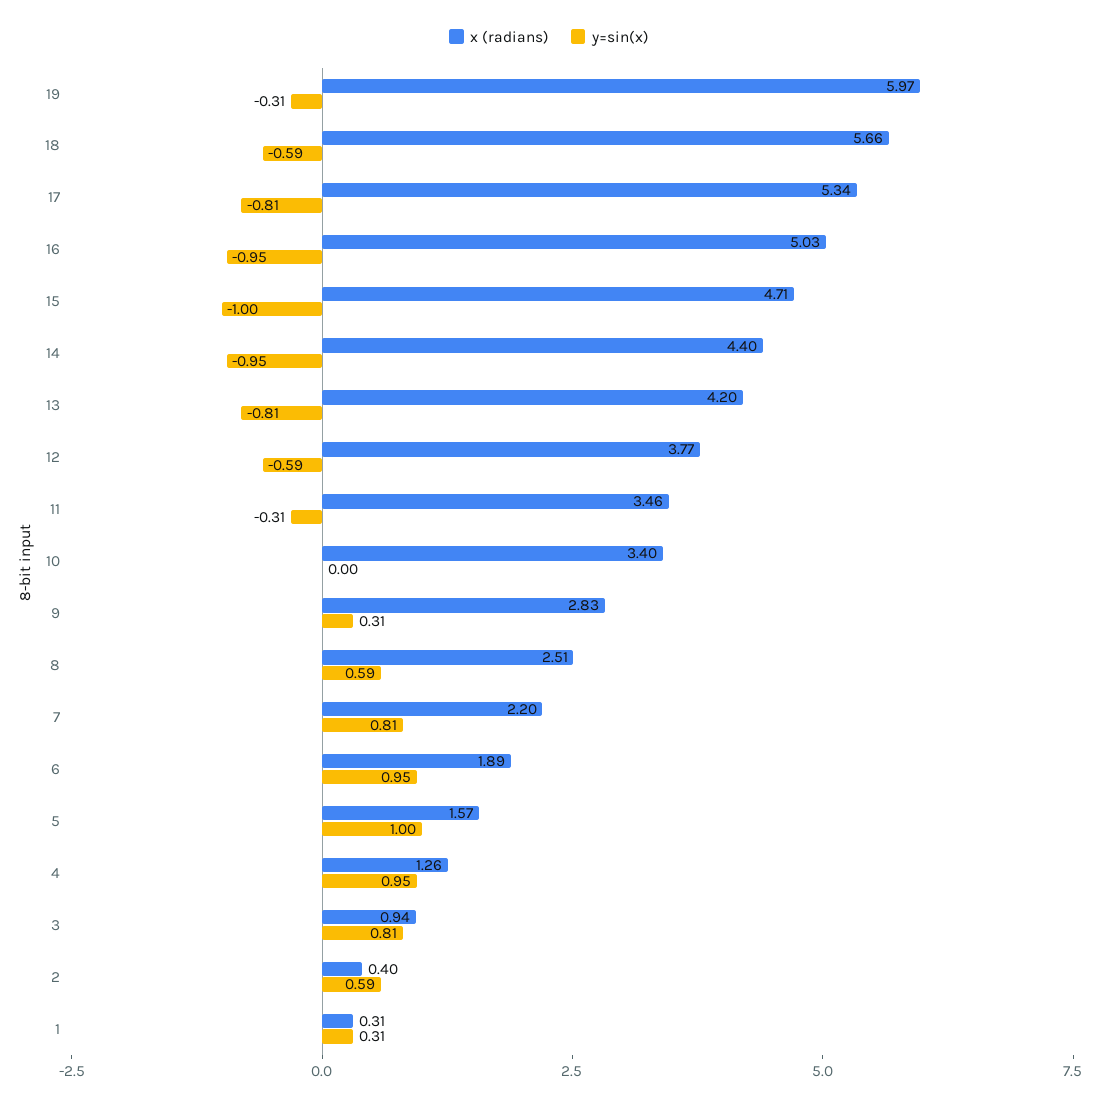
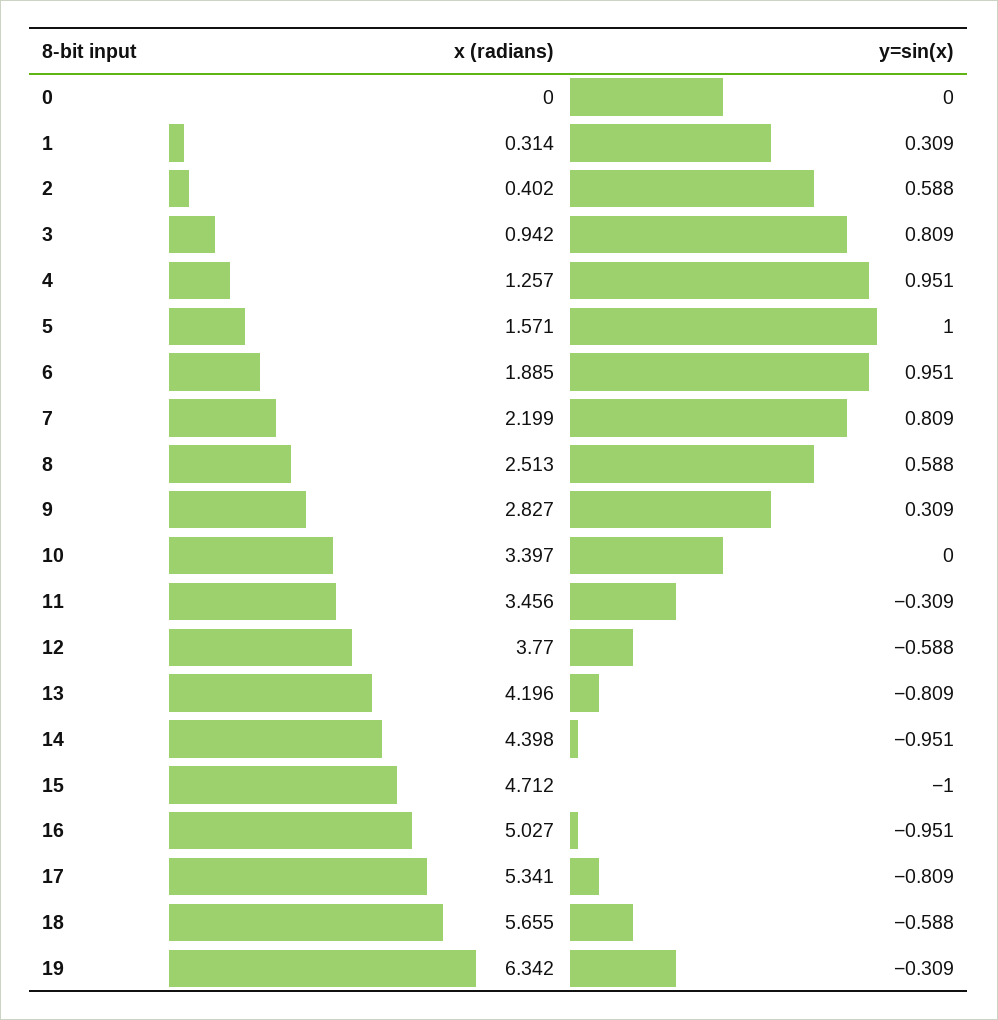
  {
    "x (radians)": {
-     "19": 5.97,
+     "19": 6.342,
      "18": 5.655,
      "17": 5.341,
      "16": 5.027,
      "15": 4.712,
      "14": 4.398,
      "13": 4.196,
      "12": 3.77,
      "11": 3.456,
      "10": 3.397,
      "9": 2.827,
      "8": 2.513,
      "7": 2.199,
      "6": 1.885,
      "5": 1.571,
      "4": 1.257,
      "3": 0.942,
      "2": 0.402,
-     "1": 0.314
+     "1": 0.314,
+     "0": 0
    },
    "y=sin(x)": {
      "19": -0.309,
      "18": -0.588,
      "17": -0.809,
      "16": -0.951,
      "15": -1,
      "14": -0.951,
      "13": -0.809,
      "12": -0.588,
      "11": -0.309,
      "10": 0,
      "9": 0.309,
      "8": 0.588,
      "7": 0.809,
      "6": 0.951,
      "5": 1,
      "4": 0.951,
      "3": 0.809,
      "2": 0.588,
-     "1": 0.309
+     "1": 0.309,
+     "0": 0
    }
  }

